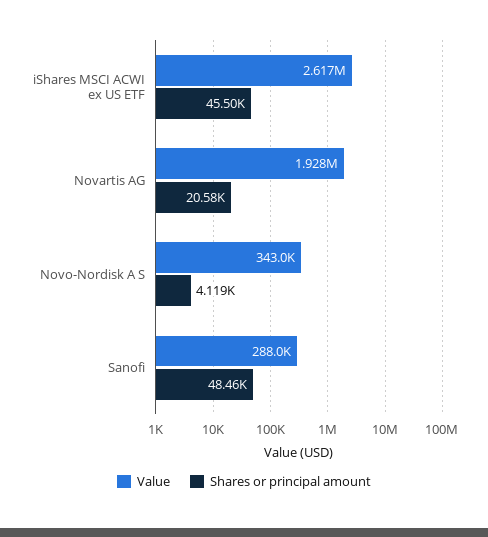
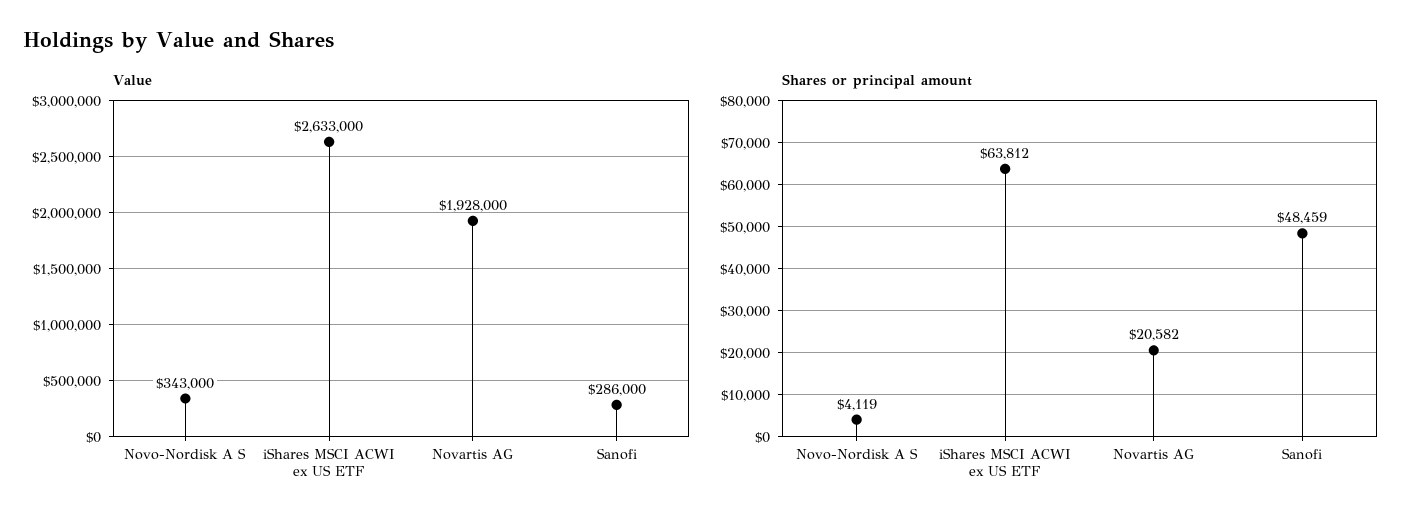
  {
    "Value": {
-     "iShares MSCI ACWI ex US ETF": 2617000,
+     "iShares MSCI ACWI ex US ETF": 2633000,
      "Novartis AG": 1928000,
      "Novo-Nordisk A S": 343000,
-     "Sanofi": 288000
+     "Sanofi": 286000
    },
    "Shares or principal amount": {
-     "iShares MSCI ACWI ex US ETF": 45500,
+     "iShares MSCI ACWI ex US ETF": 63812,
      "Novartis AG": 20582,
      "Novo-Nordisk A S": 4119,
      "Sanofi": 48459
    }
  }

